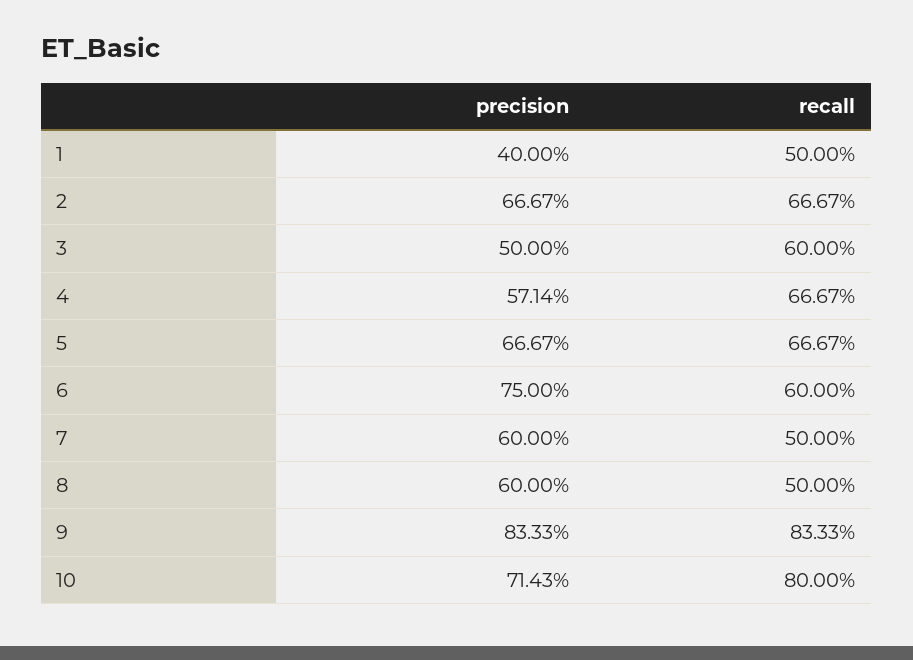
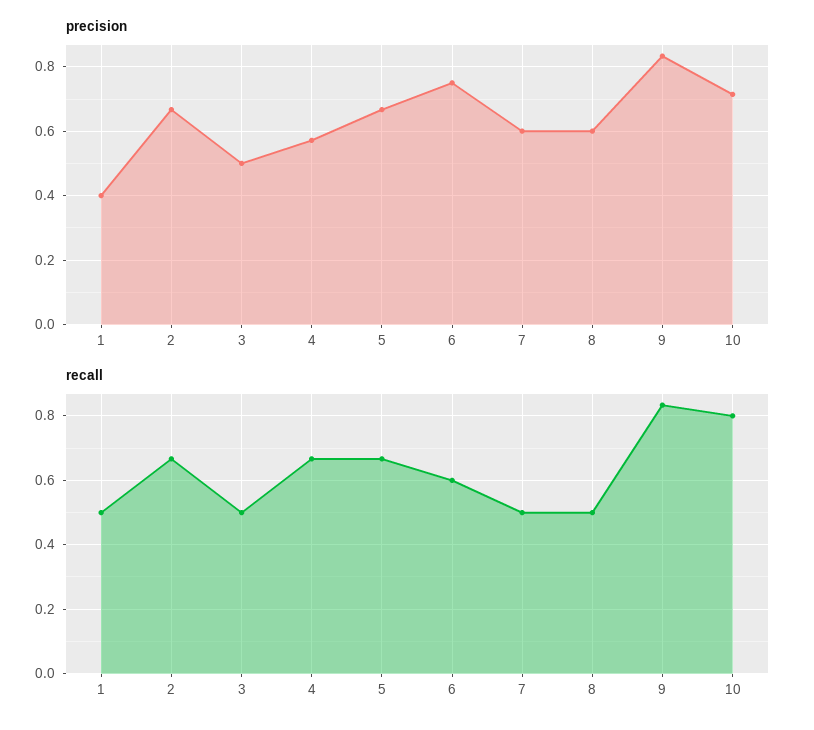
  {
    "precision": {
      "1": 0.4,
      "2": 0.6667,
      "3": 0.5,
      "4": 0.5714,
      "5": 0.6667,
      "6": 0.75,
      "7": 0.6,
      "8": 0.6,
      "9": 0.8333,
      "10": 0.7143
    },
    "recall": {
      "1": 0.5,
      "2": 0.6667,
-     "3": 0.6,
+     "3": 0.5,
      "4": 0.6667,
      "5": 0.6667,
      "6": 0.6,
      "7": 0.5,
      "8": 0.5,
      "9": 0.8333,
      "10": 0.8
    }
  }

